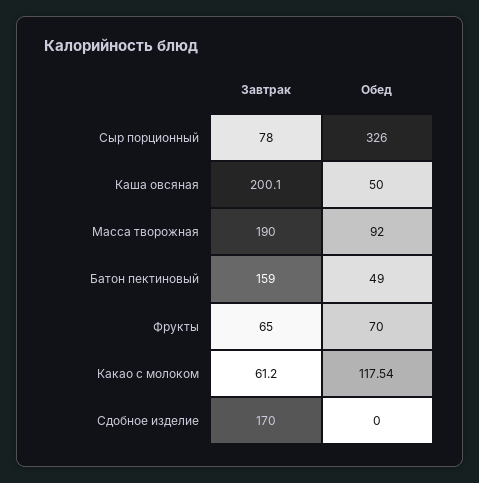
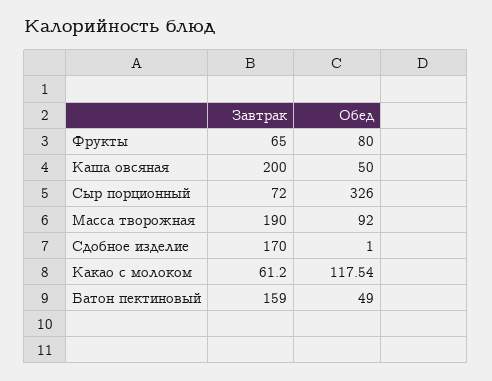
  {
    "Завтрак": {
-     "Сыр порционный": 78,
+     "Сыр порционный": 72,
-     "Каша овсяная": 200.1,
+     "Каша овсяная": 200,
      "Масса творожная": 190,
      "Батон пектиновый": 159,
      "Фрукты": 65,
      "Какао с молоком": 61.2,
      "Сдобное изделие": 170
    },
    "Обед": {
      "Сыр порционный": 326,
      "Каша овсяная": 50,
      "Масса творожная": 92,
      "Батон пектиновый": 49,
-     "Фрукты": 70,
+     "Фрукты": 80,
      "Какао с молоком": 117.54,
-     "Сдобное изделие": 0
+     "Сдобное изделие": 1
    }
  }

